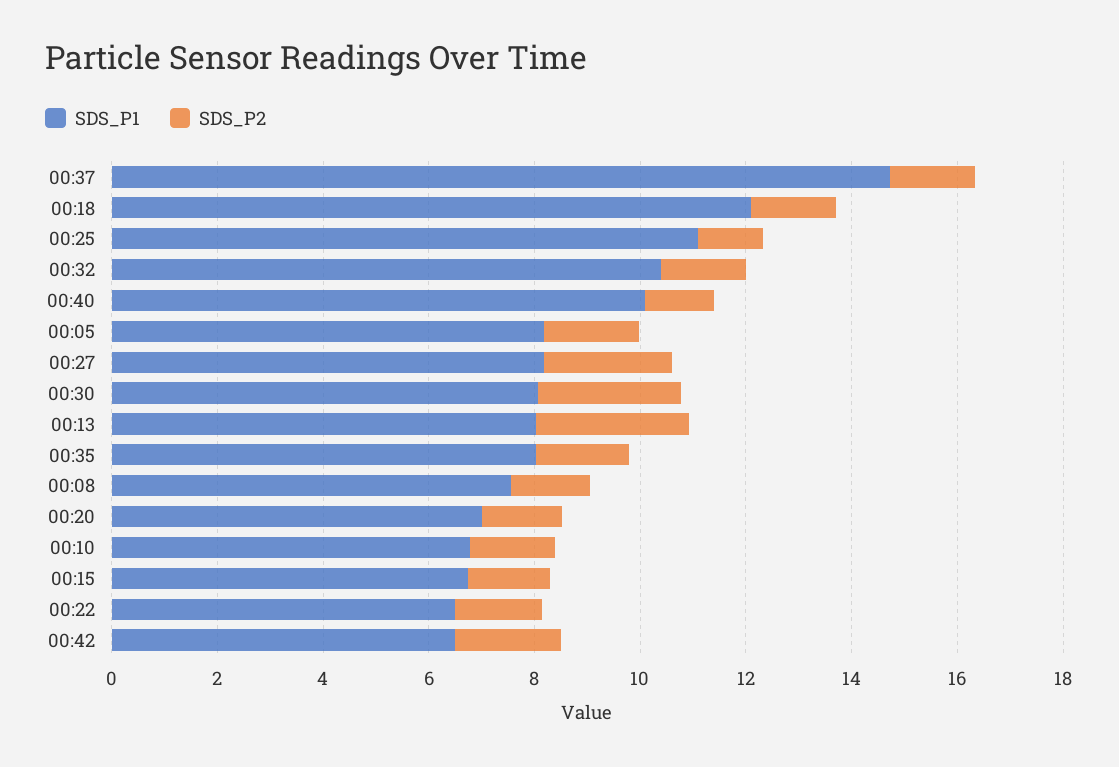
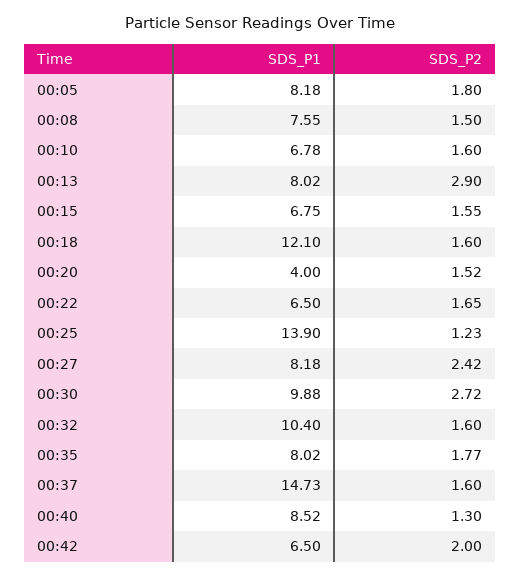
  {
    "SDS_P1": {
      "00:37": 14.73,
      "00:18": 12.1,
-     "00:25": 11,
+     "00:25": 13.9,
      "00:32": 10.4,
-     "00:40": 10,
+     "00:40": 8.52,
      "00:05": 8.18,
      "00:27": 8.18,
-     "00:30": 8,
+     "00:30": 9.88,
      "00:13": 8.02,
      "00:35": 8.02,
      "00:08": 7.55,
-     "00:20": 7,
+     "00:20": 4,
      "00:10": 6.78,
      "00:15": 6.75,
      "00:22": 6.5,
      "00:42": 6.5
    },
    "SDS_P2": {
      "00:37": 1.6,
      "00:18": 1.6,
      "00:25": 1.23,
      "00:32": 1.6,
      "00:40": 1.3,
      "00:05": 1.8,
      "00:27": 2.42,
      "00:30": 2.72,
      "00:13": 2.9,
      "00:35": 1.77,
      "00:08": 1.5,
      "00:20": 1.52,
      "00:10": 1.6,
      "00:15": 1.55,
      "00:22": 1.65,
      "00:42": 2
    }
  }

